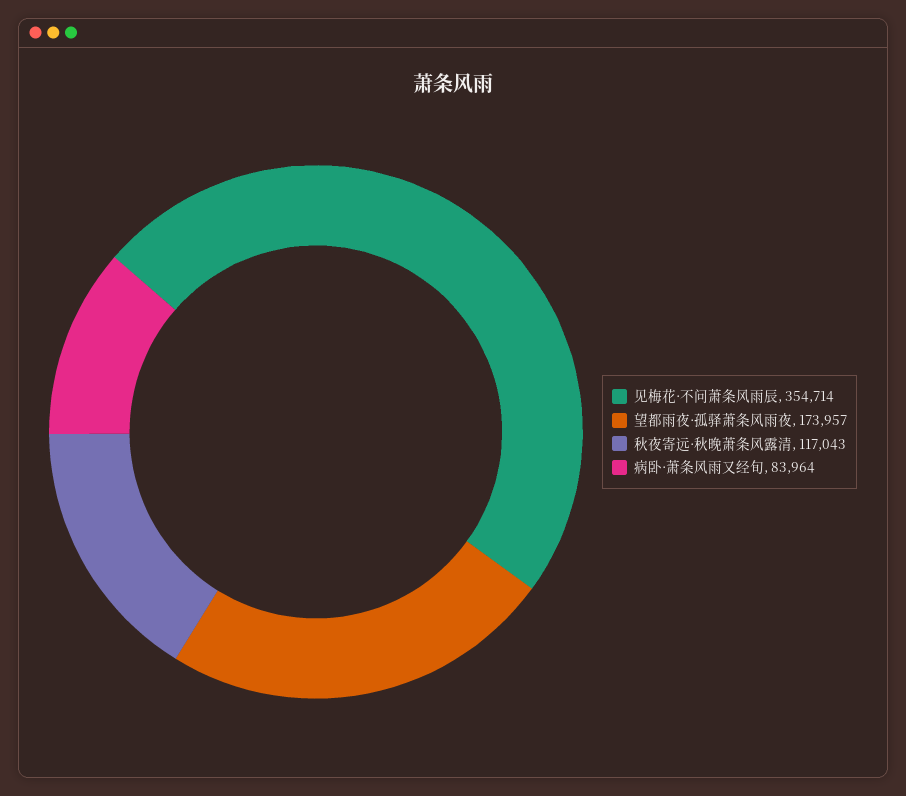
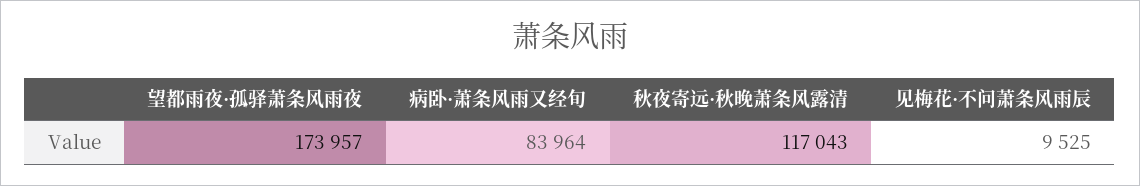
  {
-   "见梅花·不问萧条风雨辰": 354714,
+   "见梅花·不问萧条风雨辰": 9525,
    "望都雨夜·孤驿萧条风雨夜": 173957,
    "秋夜寄远·秋晚萧条风露清": 117043,
    "病卧·萧条风雨又经旬": 83964
  }

